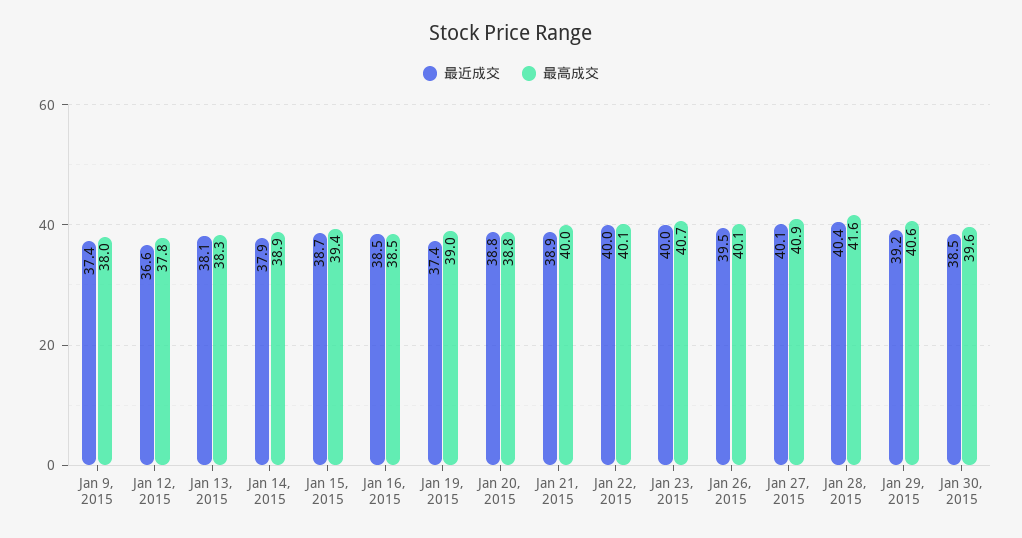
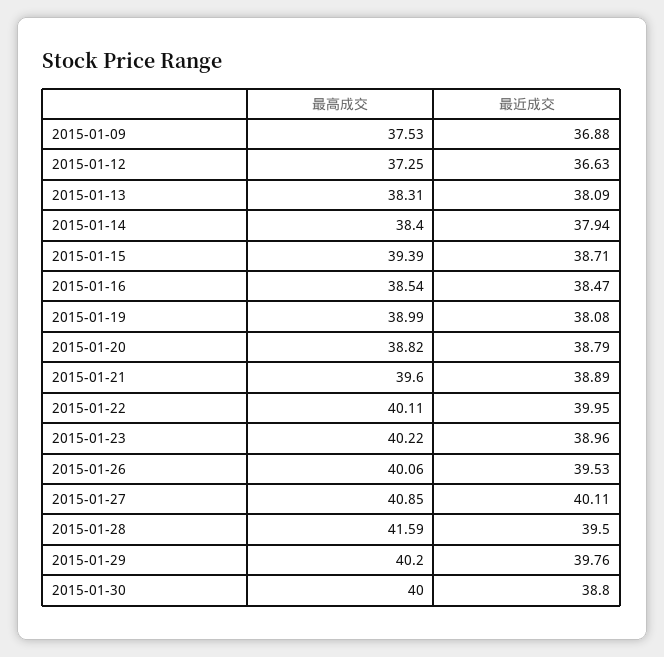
  {
    "最近成交": {
-     "Jan 9, 2015": 37.4,
+     "Jan 9, 2015": 36.88,
      "Jan 12, 2015": 36.63,
      "Jan 13, 2015": 38.09,
      "Jan 14, 2015": 37.94,
      "Jan 15, 2015": 38.71,
      "Jan 16, 2015": 38.47,
-     "Jan 19, 2015": 37.4,
+     "Jan 19, 2015": 38.08,
      "Jan 20, 2015": 38.79,
      "Jan 21, 2015": 38.89,
      "Jan 22, 2015": 39.95,
-     "Jan 23, 2015": 40,
+     "Jan 23, 2015": 38.96,
      "Jan 26, 2015": 39.53,
      "Jan 27, 2015": 40.11,
-     "Jan 28, 2015": 40.4,
+     "Jan 28, 2015": 39.5,
-     "Jan 29, 2015": 39.2,
+     "Jan 29, 2015": 39.76,
-     "Jan 30, 2015": 38.5
+     "Jan 30, 2015": 38.8
    },
    "最高成交": {
-     "Jan 9, 2015": 38,
+     "Jan 9, 2015": 37.53,
-     "Jan 12, 2015": 37.8,
+     "Jan 12, 2015": 37.25,
      "Jan 13, 2015": 38.31,
-     "Jan 14, 2015": 38.9,
+     "Jan 14, 2015": 38.4,
      "Jan 15, 2015": 39.39,
      "Jan 16, 2015": 38.54,
      "Jan 19, 2015": 38.99,
      "Jan 20, 2015": 38.82,
-     "Jan 21, 2015": 40,
+     "Jan 21, 2015": 39.6,
      "Jan 22, 2015": 40.11,
-     "Jan 23, 2015": 40.7,
+     "Jan 23, 2015": 40.22,
      "Jan 26, 2015": 40.06,
      "Jan 27, 2015": 40.85,
      "Jan 28, 2015": 41.59,
-     "Jan 29, 2015": 40.6,
+     "Jan 29, 2015": 40.2,
-     "Jan 30, 2015": 39.6
+     "Jan 30, 2015": 40
    }
  }

